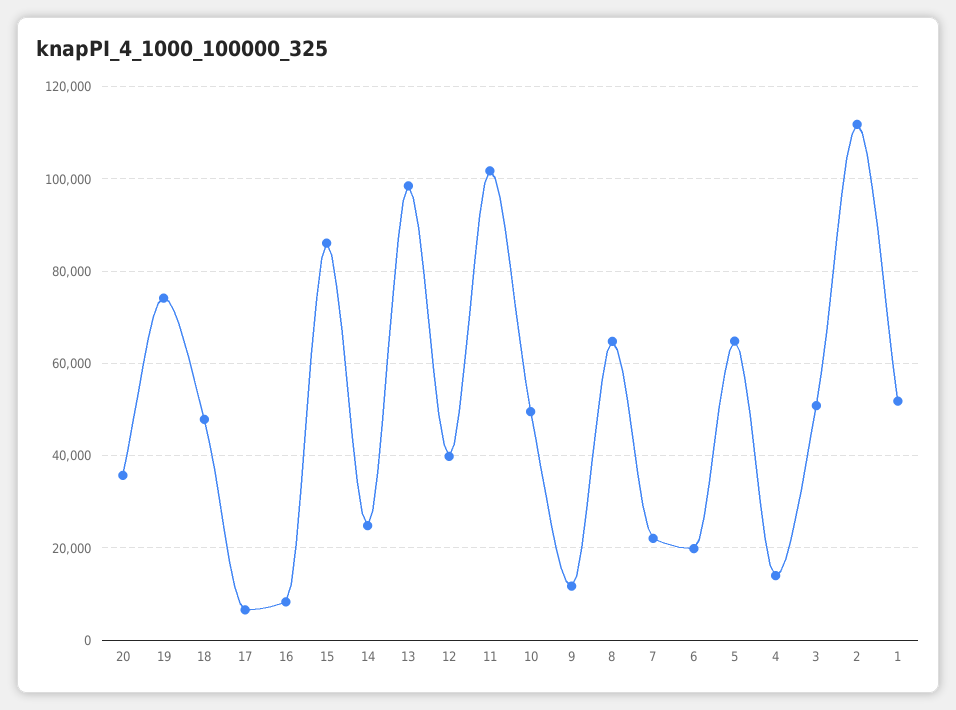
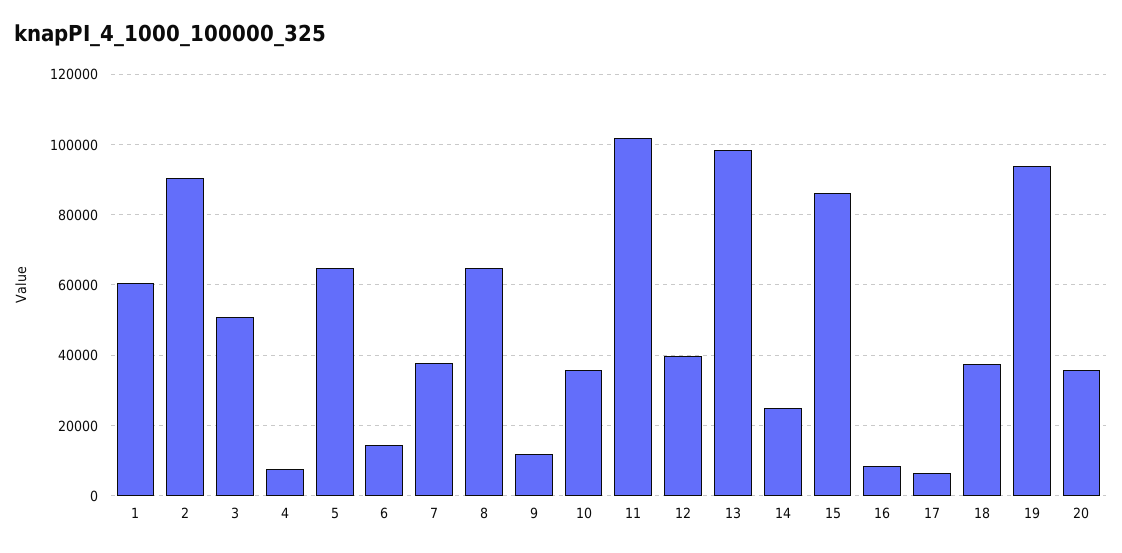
  {
    "20": 36000,
-   "19": 74000,
+   "19": 94000,
-   "18": 48000,
+   "18": 38000,
    "17": 6000,
    "16": 8000,
    "15": 86000,
    "14": 24000,
    "13": 98000,
    "12": 40000,
    "11": 102000,
-   "10": 50000,
+   "10": 36000,
    "9": 12000,
    "8": 64000,
-   "7": 22000,
+   "7": 38000,
-   "6": 20000,
+   "6": 14000,
    "5": 64000,
-   "4": 14000,
+   "4": 8000,
    "3": 50000,
-   "2": 112000,
+   "2": 90000,
-   "1": 52000
+   "1": 60000
  }

